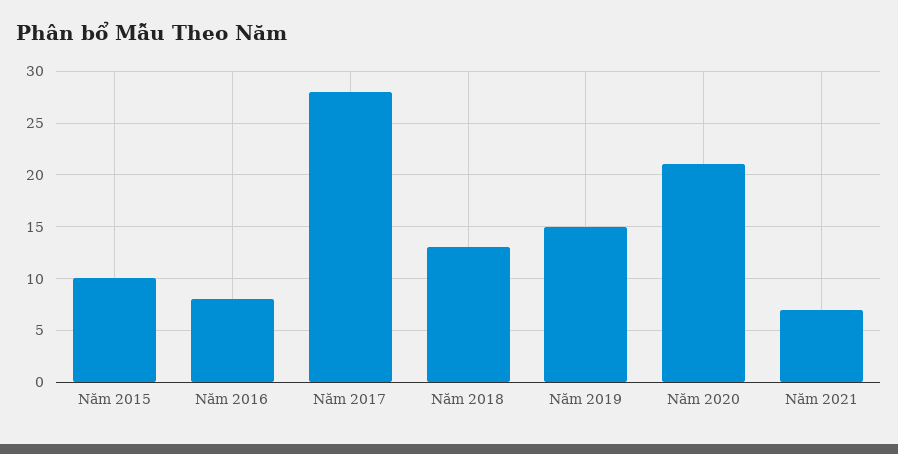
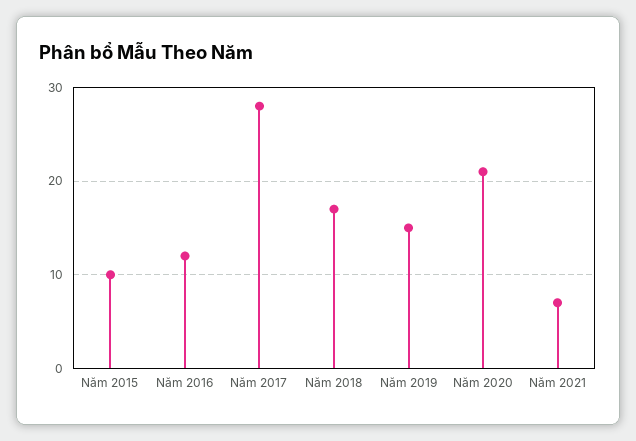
  {
    "Năm 2015": 10,
-   "Năm 2016": 8,
+   "Năm 2016": 12,
    "Năm 2017": 28,
-   "Năm 2018": 13,
+   "Năm 2018": 17,
    "Năm 2019": 15,
    "Năm 2020": 21,
    "Năm 2021": 7
  }

